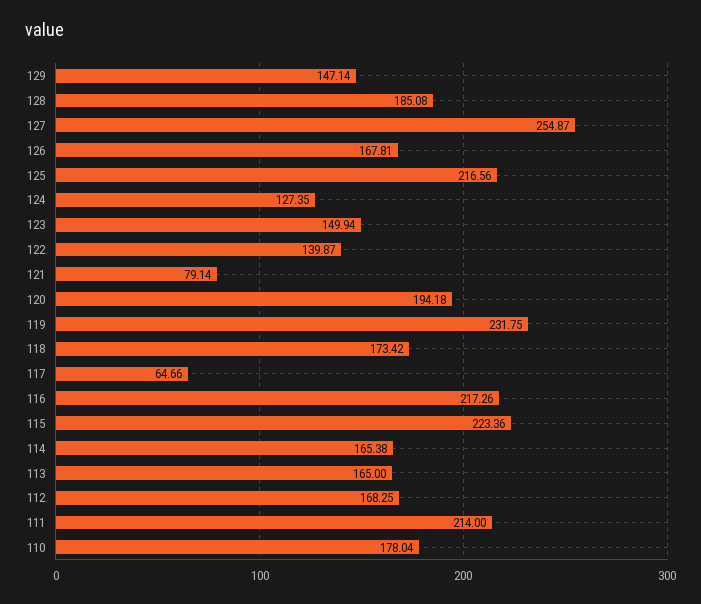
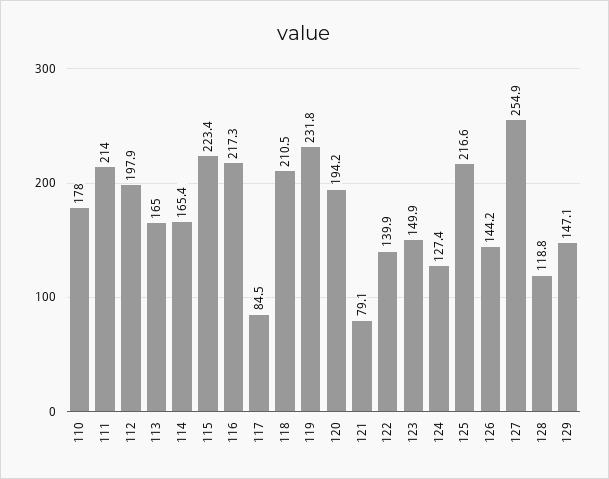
  {
    "129": 147.14,
-   "128": 185.08,
+   "128": 118.8,
    "127": 254.87,
-   "126": 167.81,
+   "126": 144.2,
    "125": 216.56,
    "124": 127.35,
    "123": 149.94,
    "122": 139.87,
    "121": 79.14,
    "120": 194.18,
    "119": 231.75,
-   "118": 173.42,
+   "118": 210.5,
-   "117": 64.66,
+   "117": 84.5,
    "116": 217.26,
    "115": 223.36,
    "114": 165.38,
    "113": 165,
-   "112": 168.25,
+   "112": 197.9,
    "111": 214,
    "110": 178.04
  }

